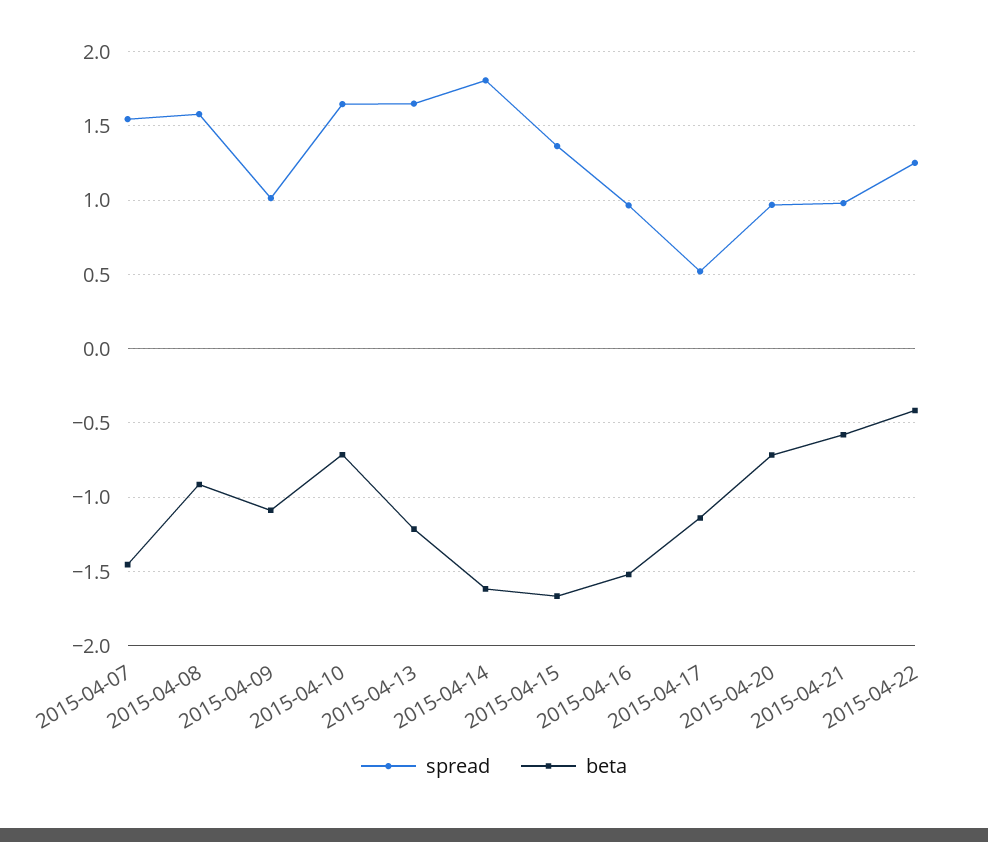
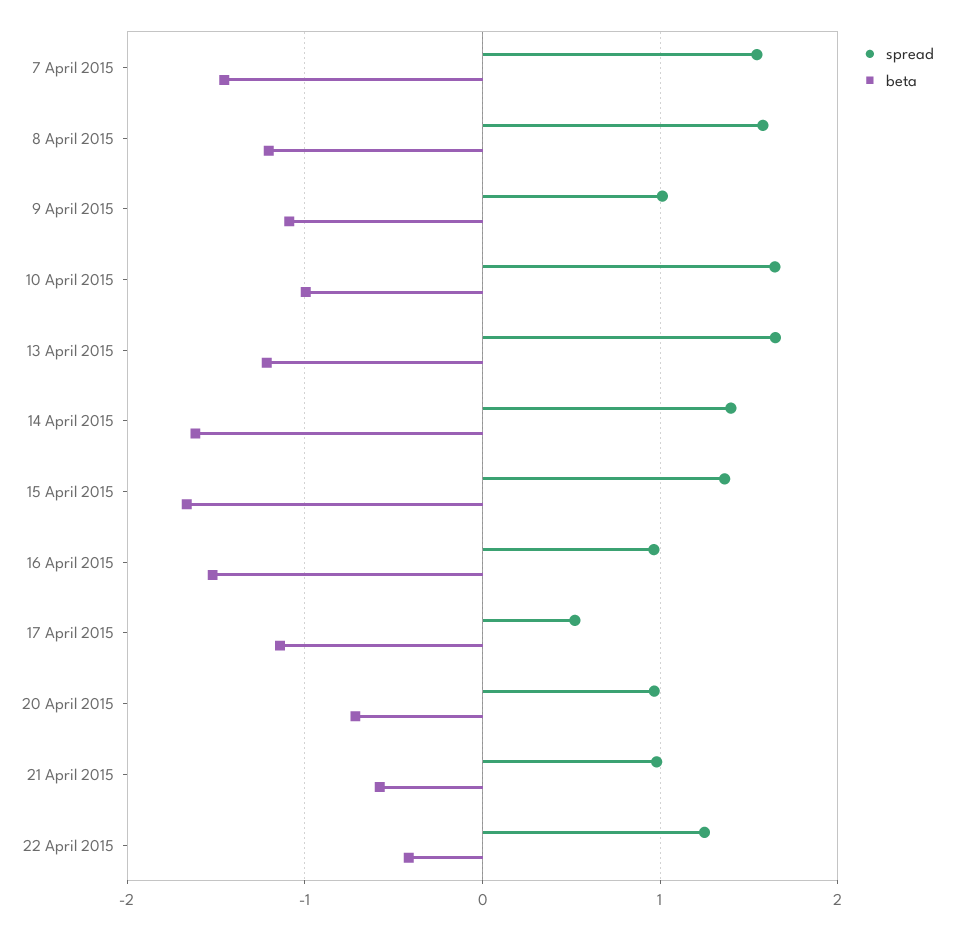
  {
    "spread": {
      "2015-04-07": 1.55,
      "2015-04-08": 1.6,
      "2015-04-09": 1,
      "2015-04-10": 1.65,
      "2015-04-13": 1.65,
-     "2015-04-14": 1.8,
+     "2015-04-14": 1.4,
      "2015-04-15": 1.35,
      "2015-04-16": 0.95,
      "2015-04-17": 0.5,
      "2015-04-20": 0.95,
      "2015-04-21": 1,
      "2015-04-22": 1.25
    },
    "beta": {
      "2015-04-07": -1.45,
-     "2015-04-08": -0.9,
+     "2015-04-08": -1.2,
      "2015-04-09": -1.1,
-     "2015-04-10": -0.7,
+     "2015-04-10": -1,
      "2015-04-13": -1.2,
      "2015-04-14": -1.6,
      "2015-04-15": -1.65,
      "2015-04-16": -1.5,
      "2015-04-17": -1.15,
      "2015-04-20": -0.7,
      "2015-04-21": -0.6,
      "2015-04-22": -0.4
    }
  }

